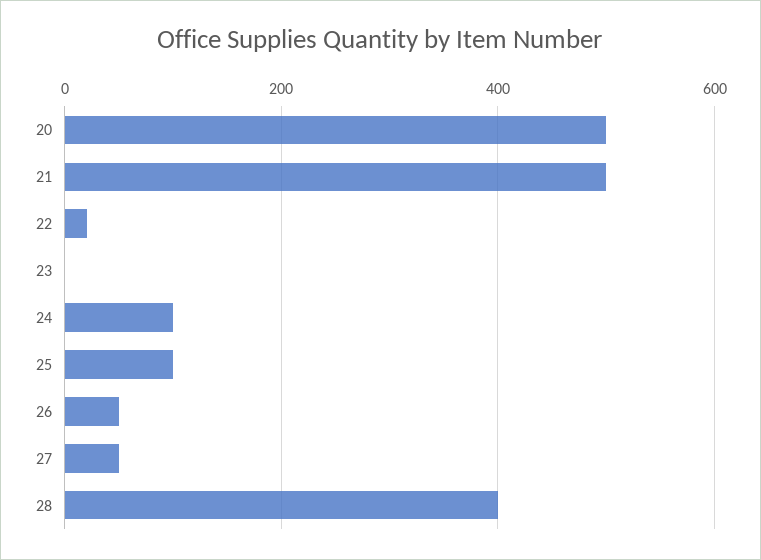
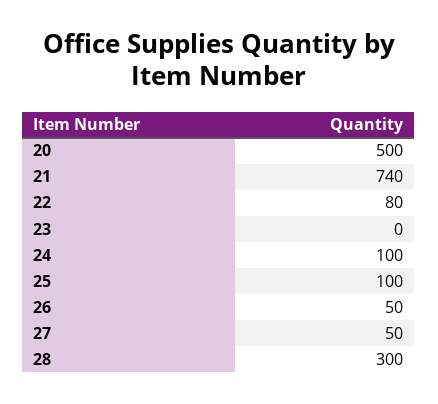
  {
    "20": 500,
-   "21": 500,
+   "21": 740,
-   "22": 20,
+   "22": 80,
    "23": 0,
    "24": 100,
    "25": 100,
    "26": 50,
    "27": 50,
-   "28": 400
+   "28": 300
  }

